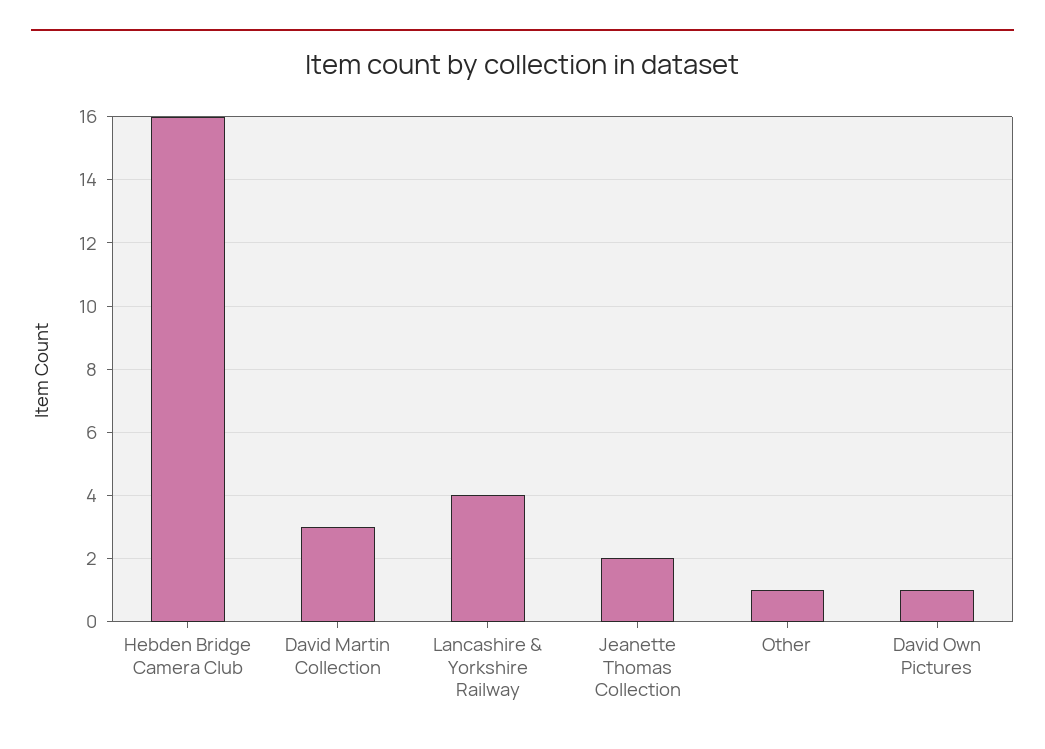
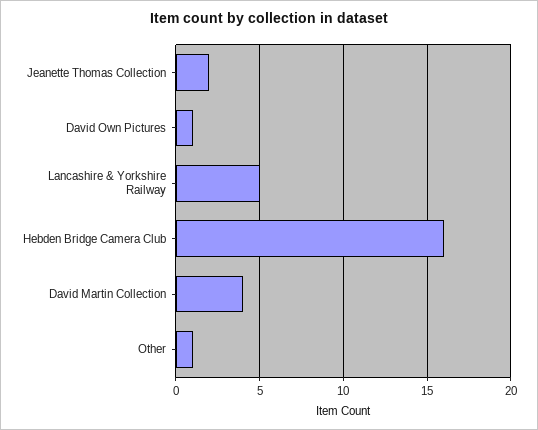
  {
    "Hebden Bridge Camera Club": 16,
-   "David Martin Collection": 3,
+   "David Martin Collection": 4,
-   "Lancashire & Yorkshire Railway": 4,
+   "Lancashire & Yorkshire Railway": 5,
    "Jeanette Thomas Collection": 2,
    "Other": 1,
    "David Own Pictures": 1
  }

